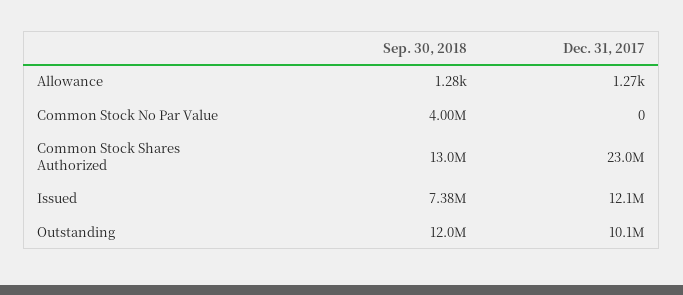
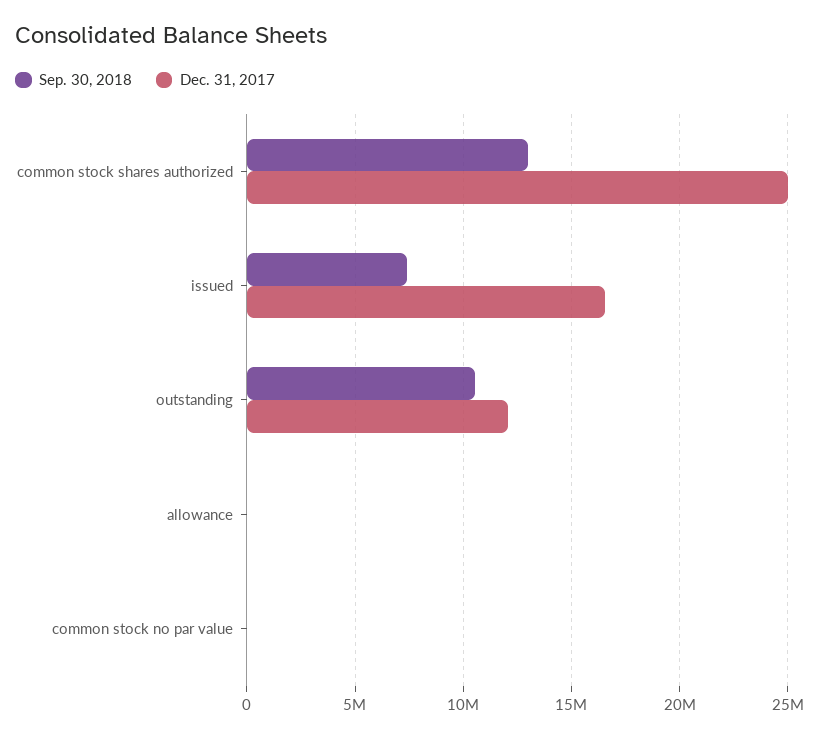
  {
    "Sep. 30, 2018": {
      "Allowance": 1280,
-     "Common Stock No Par Value": 4000000,
+     "Common Stock No Par Value": 0,
      "Common Stock Shares Authorized": 13000000,
      "Issued": 7380000,
-     "Outstanding": 12000000
+     "Outstanding": 10500000
    },
    "Dec. 31, 2017": {
      "Allowance": 1270,
      "Common Stock No Par Value": 0,
-     "Common Stock Shares Authorized": 23000000,
+     "Common Stock Shares Authorized": 25000000,
-     "Issued": 12100000,
+     "Issued": 16500000,
-     "Outstanding": 10100000
+     "Outstanding": 12000000
    }
  }

